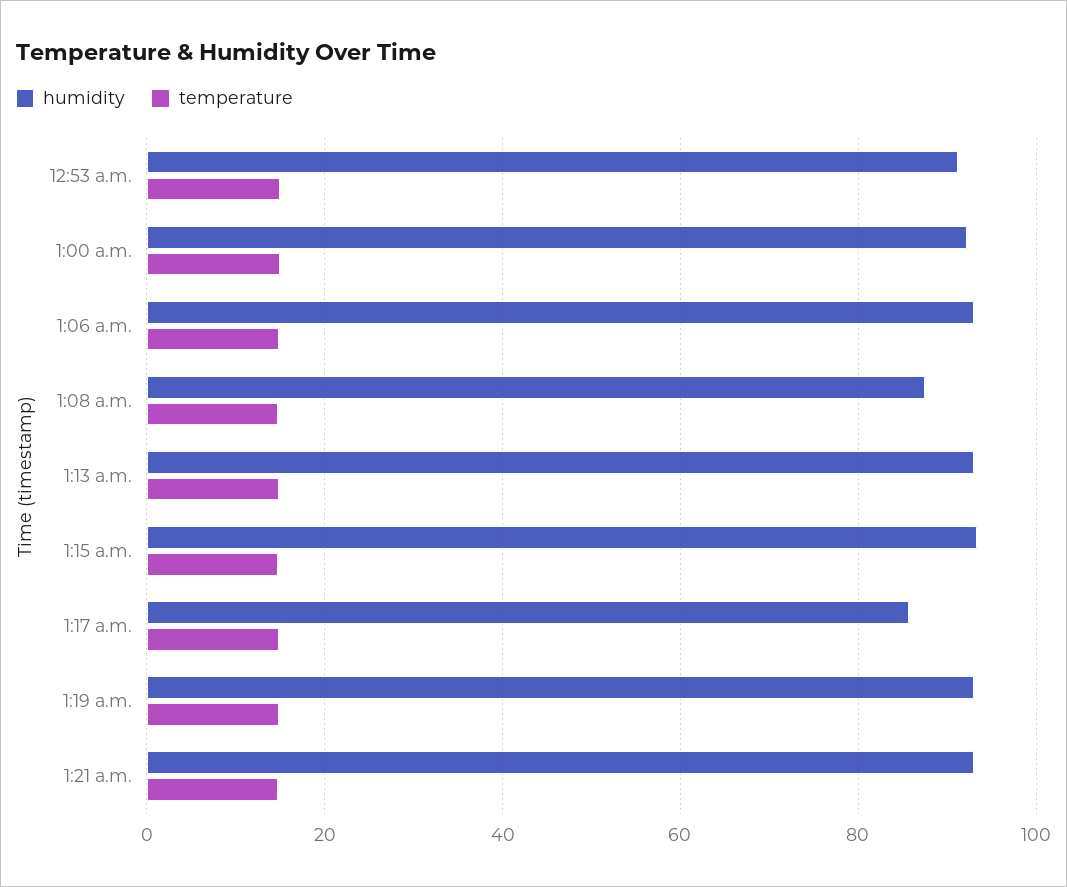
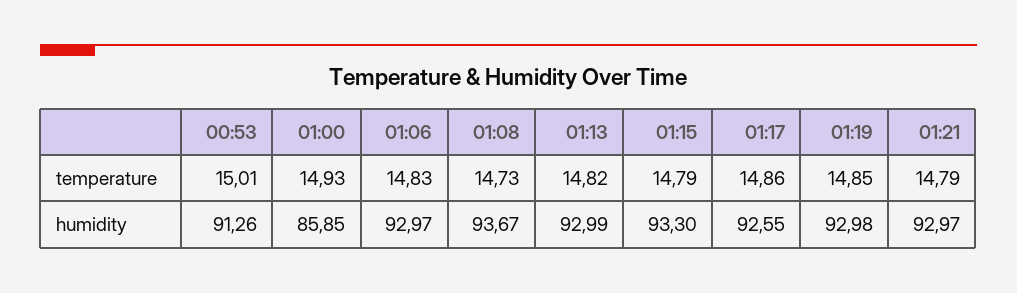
  {
    "humidity": {
      "12:53 a.m.": 91.26,
-     "1:00 a.m.": 92,
+     "1:00 a.m.": 85.85,
      "1:06 a.m.": 92.97,
-     "1:08 a.m.": 88,
+     "1:08 a.m.": 93.67,
      "1:13 a.m.": 92.99,
      "1:15 a.m.": 93.3,
-     "1:17 a.m.": 86,
+     "1:17 a.m.": 92.55,
      "1:19 a.m.": 92.98,
      "1:21 a.m.": 92.97
    },
    "temperature": {
      "12:53 a.m.": 15.01,
      "1:00 a.m.": 14.93,
      "1:06 a.m.": 14.83,
      "1:08 a.m.": 14.73,
      "1:13 a.m.": 14.82,
      "1:15 a.m.": 14.79,
      "1:17 a.m.": 14.86,
      "1:19 a.m.": 14.85,
      "1:21 a.m.": 14.79
    }
  }

